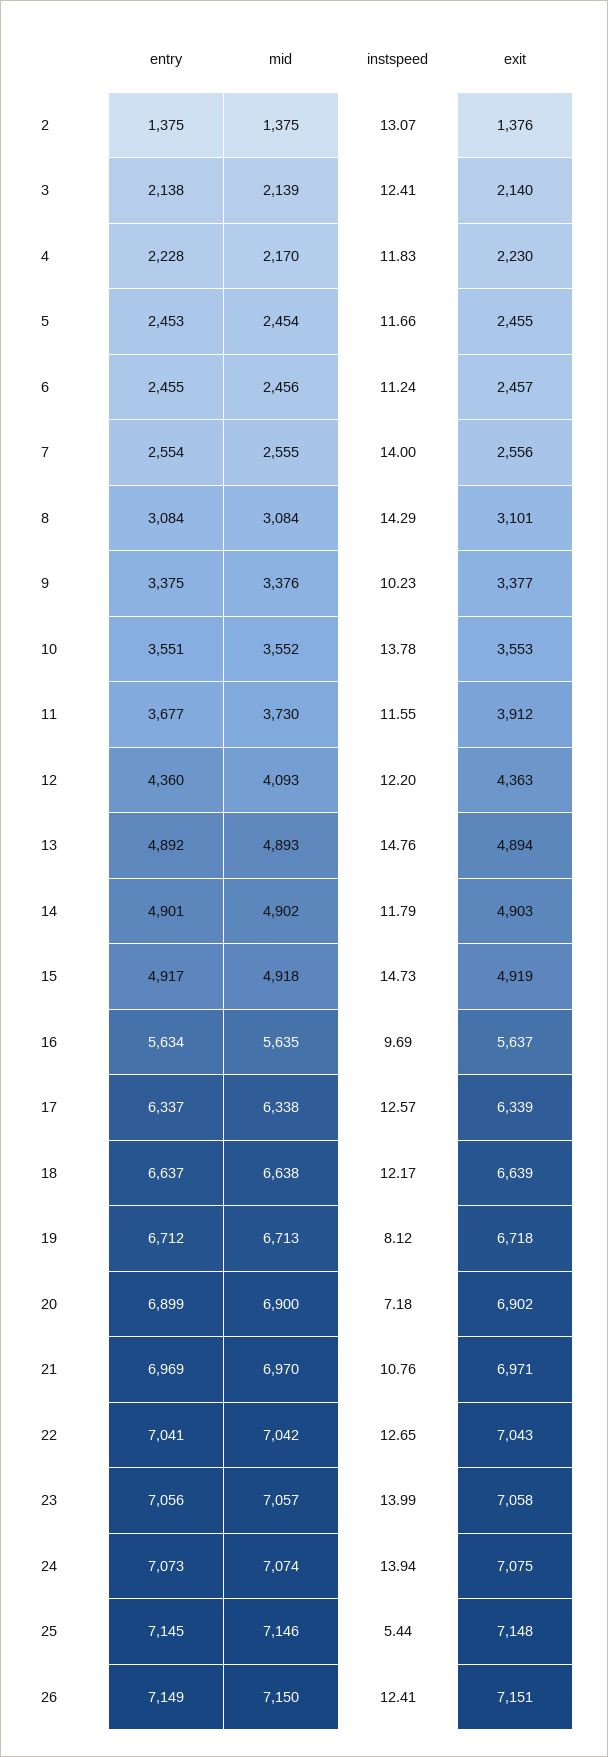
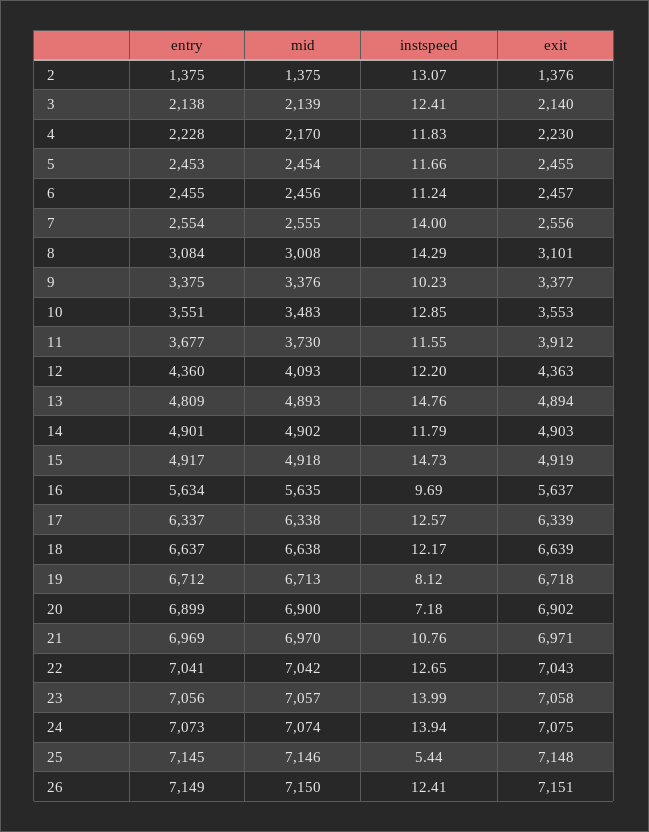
  {
    "entry": {
      "2": 1375,
      "3": 2138,
      "4": 2228,
      "5": 2453,
      "6": 2455,
      "7": 2554,
      "8": 3084,
      "9": 3375,
      "10": 3551,
      "11": 3677,
      "12": 4360,
-     "13": 4892,
+     "13": 4809,
      "14": 4901,
      "15": 4917,
      "16": 5634,
      "17": 6337,
      "18": 6637,
      "19": 6712,
      "20": 6899,
      "21": 6969,
      "22": 7041,
      "23": 7056,
      "24": 7073,
      "25": 7145,
      "26": 7149
    },
    "mid": {
      "2": 1375,
      "3": 2139,
      "4": 2170,
      "5": 2454,
      "6": 2456,
      "7": 2555,
-     "8": 3084,
+     "8": 3008,
      "9": 3376,
-     "10": 3552,
+     "10": 3483,
      "11": 3730,
      "12": 4093,
      "13": 4893,
      "14": 4902,
      "15": 4918,
      "16": 5635,
      "17": 6338,
      "18": 6638,
      "19": 6713,
      "20": 6900,
      "21": 6970,
      "22": 7042,
      "23": 7057,
      "24": 7074,
      "25": 7146,
      "26": 7150
    },
    "instspeed": {
      "2": 13.07,
      "3": 12.41,
      "4": 11.83,
      "5": 11.66,
      "6": 11.24,
      "7": 14,
      "8": 14.29,
      "9": 10.23,
-     "10": 13.78,
+     "10": 12.85,
      "11": 11.55,
      "12": 12.2,
      "13": 14.76,
      "14": 11.79,
      "15": 14.73,
      "16": 9.69,
      "17": 12.57,
      "18": 12.17,
      "19": 8.12,
      "20": 7.18,
      "21": 10.76,
      "22": 12.65,
      "23": 13.99,
      "24": 13.94,
      "25": 5.44,
      "26": 12.41
    },
    "exit": {
      "2": 1376,
      "3": 2140,
      "4": 2230,
      "5": 2455,
      "6": 2457,
      "7": 2556,
      "8": 3101,
      "9": 3377,
      "10": 3553,
      "11": 3912,
      "12": 4363,
      "13": 4894,
      "14": 4903,
      "15": 4919,
      "16": 5637,
      "17": 6339,
      "18": 6639,
      "19": 6718,
      "20": 6902,
      "21": 6971,
      "22": 7043,
      "23": 7058,
      "24": 7075,
      "25": 7148,
      "26": 7151
    }
  }

